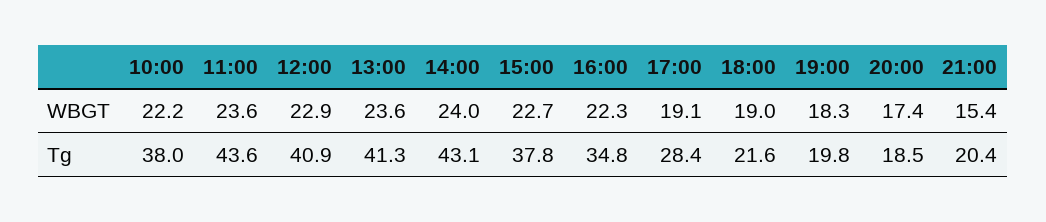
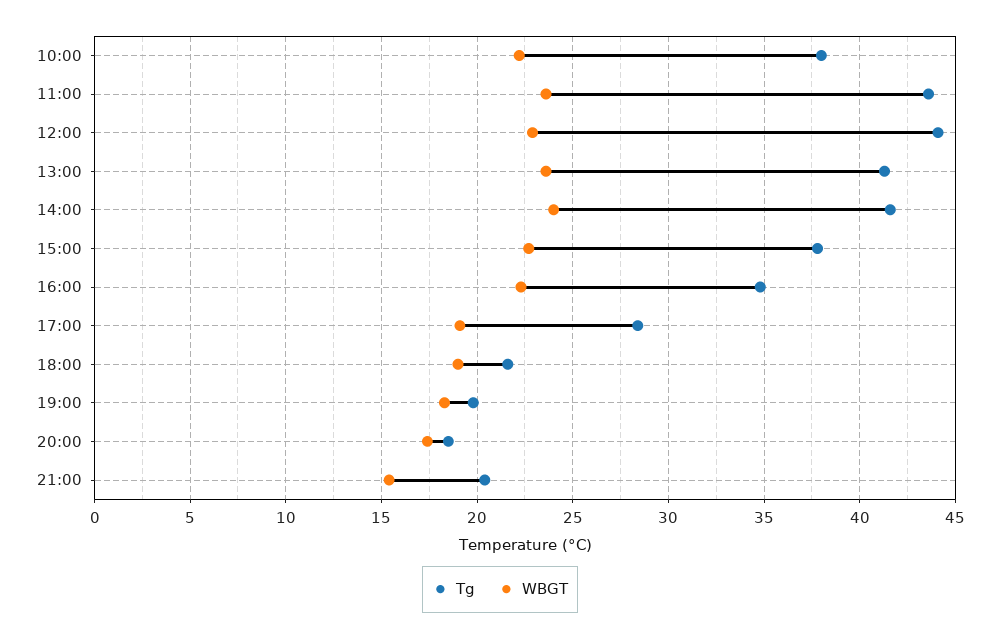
  {
    "WBGT": {
      "10:00": 22.2,
      "11:00": 23.6,
      "12:00": 22.9,
      "13:00": 23.6,
      "14:00": 24,
      "15:00": 22.7,
      "16:00": 22.3,
      "17:00": 19.1,
      "18:00": 19,
      "19:00": 18.3,
      "20:00": 17.4,
      "21:00": 15.4
    },
    "Tg": {
      "10:00": 38,
      "11:00": 43.6,
-     "12:00": 40.9,
+     "12:00": 44,
      "13:00": 41.3,
-     "14:00": 43.1,
+     "14:00": 41.5,
      "15:00": 37.8,
      "16:00": 34.8,
      "17:00": 28.4,
      "18:00": 21.6,
      "19:00": 19.8,
      "20:00": 18.5,
      "21:00": 20.4
    }
  }

